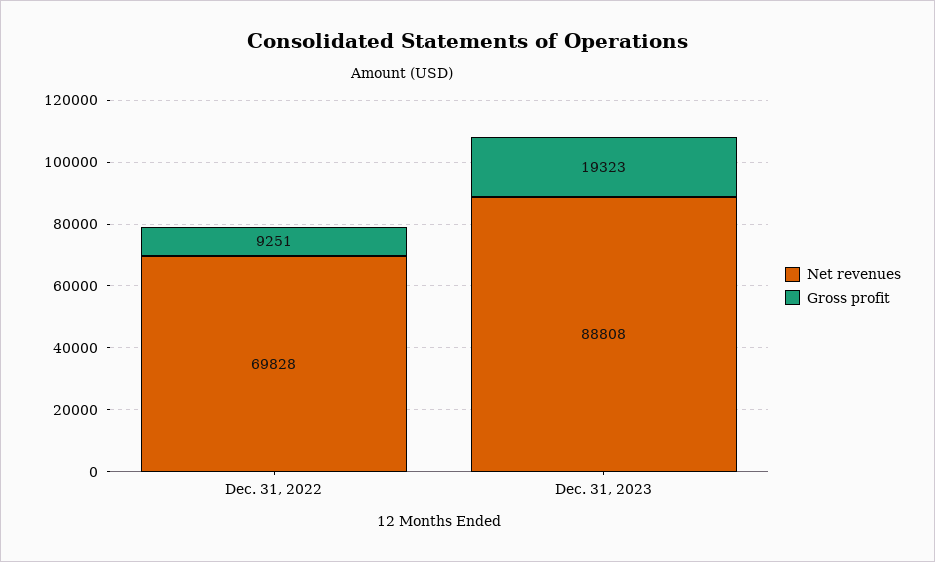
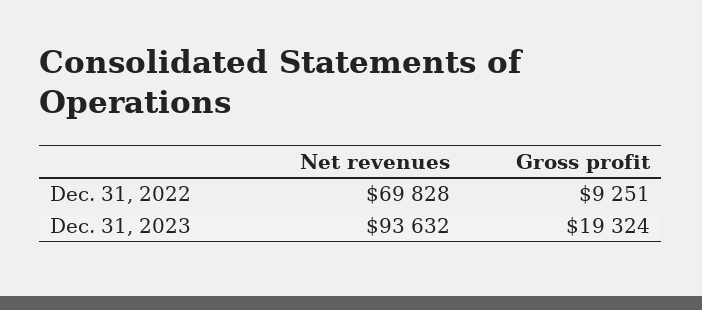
  {
    "Net revenues": {
      "Dec. 31, 2022": 69828,
-     "Dec. 31, 2023": 88808
+     "Dec. 31, 2023": 93632
    },
    "Gross profit": {
      "Dec. 31, 2022": 9251,
-     "Dec. 31, 2023": 19323
+     "Dec. 31, 2023": 19324
    }
  }

